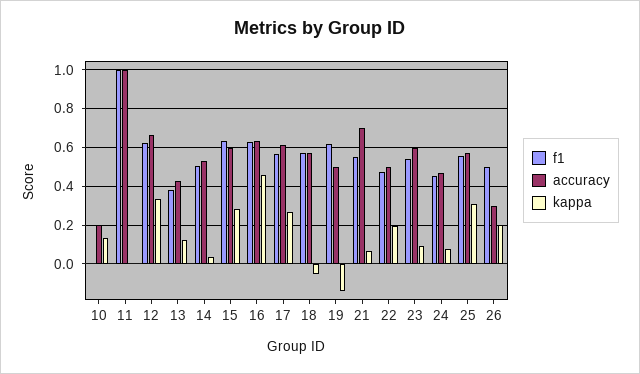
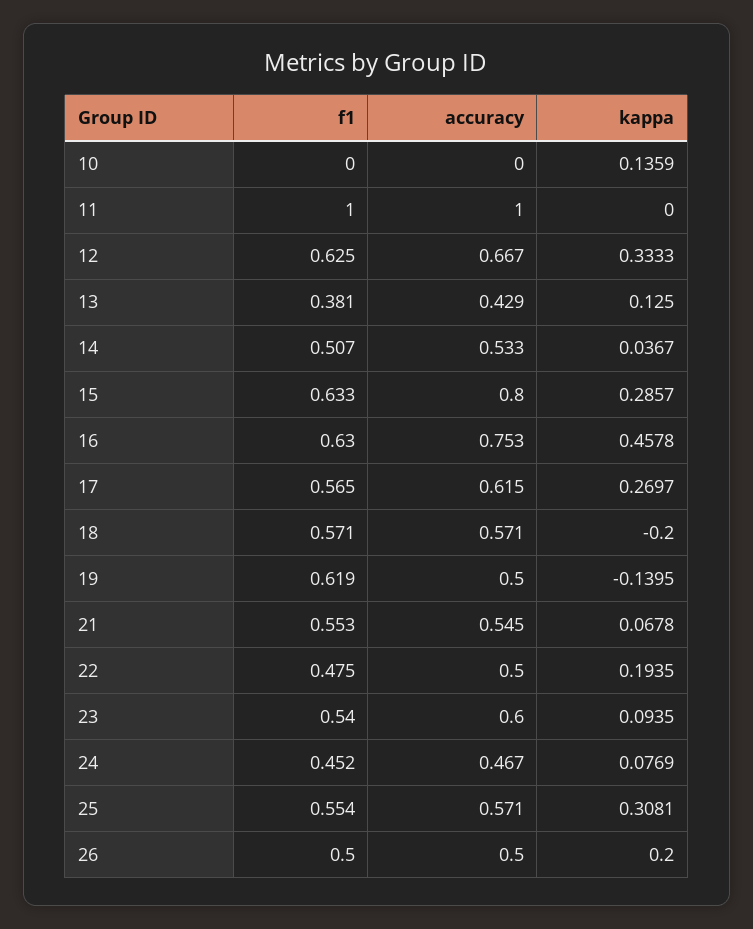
  {
    "f1": {
      "10": 0,
      "11": 1,
      "12": 0.625,
      "13": 0.381,
      "14": 0.507,
      "15": 0.633,
      "16": 0.63,
      "17": 0.565,
      "18": 0.571,
      "19": 0.619,
      "21": 0.553,
      "22": 0.475,
      "23": 0.54,
      "24": 0.452,
      "25": 0.554,
      "26": 0.5
    },
    "accuracy": {
-     "10": 0.2,
+     "10": 0,
      "11": 1,
      "12": 0.667,
      "13": 0.429,
      "14": 0.533,
-     "15": 0.6,
+     "15": 0.8,
-     "16": 0.65,
+     "16": 0.753,
      "17": 0.615,
      "18": 0.571,
      "19": 0.5,
-     "21": 0.7,
+     "21": 0.545,
      "22": 0.5,
      "23": 0.6,
      "24": 0.467,
      "25": 0.571,
-     "26": 0.3
+     "26": 0.5
    },
    "kappa": {
      "10": 0.1359,
      "11": 0,
      "12": 0.3333,
      "13": 0.125,
      "14": 0.0367,
      "15": 0.2857,
      "16": 0.4578,
      "17": 0.2697,
-     "18": -0.05,
+     "18": -0.2,
      "19": -0.1395,
      "21": 0.0678,
      "22": 0.1935,
      "23": 0.0935,
      "24": 0.0769,
      "25": 0.3081,
      "26": 0.2
    }
  }

